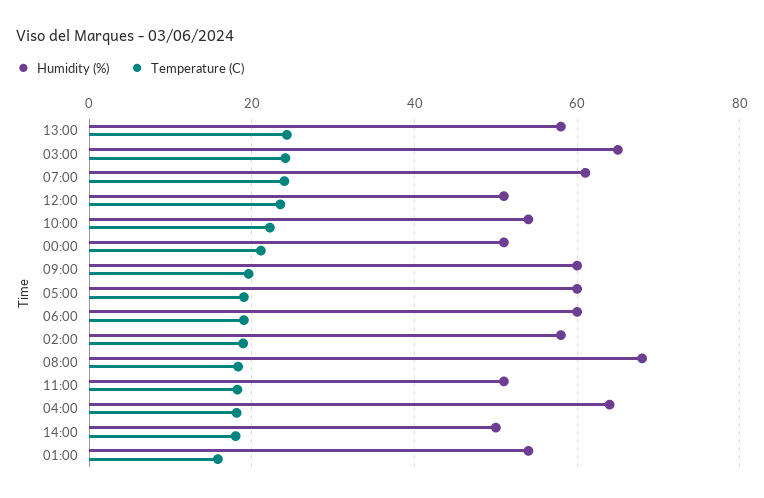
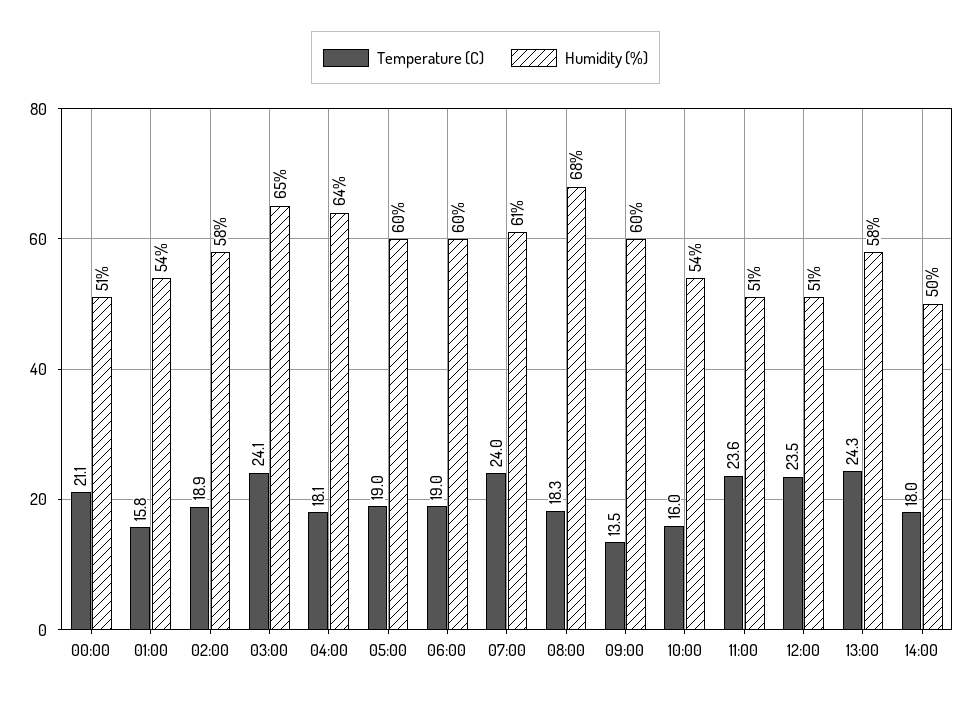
  {
    "Humidity (%)": {
      "13:00": 58,
      "03:00": 65,
      "07:00": 61,
      "12:00": 51,
      "10:00": 54,
      "00:00": 51,
      "09:00": 60,
      "05:00": 60,
      "06:00": 60,
      "02:00": 58,
      "08:00": 68,
      "11:00": 51,
      "04:00": 64,
      "14:00": 50,
      "01:00": 54
    },
    "Temperature (C)": {
      "13:00": 24.3,
      "03:00": 24.1,
      "07:00": 24,
      "12:00": 23.5,
-     "10:00": 22,
+     "10:00": 16,
      "00:00": 21.1,
-     "09:00": 20,
+     "09:00": 13.5,
      "05:00": 19,
      "06:00": 19,
      "02:00": 18.9,
      "08:00": 18.3,
-     "11:00": 18,
+     "11:00": 23.6,
      "04:00": 18.1,
      "14:00": 18,
      "01:00": 15.8
    }
  }

